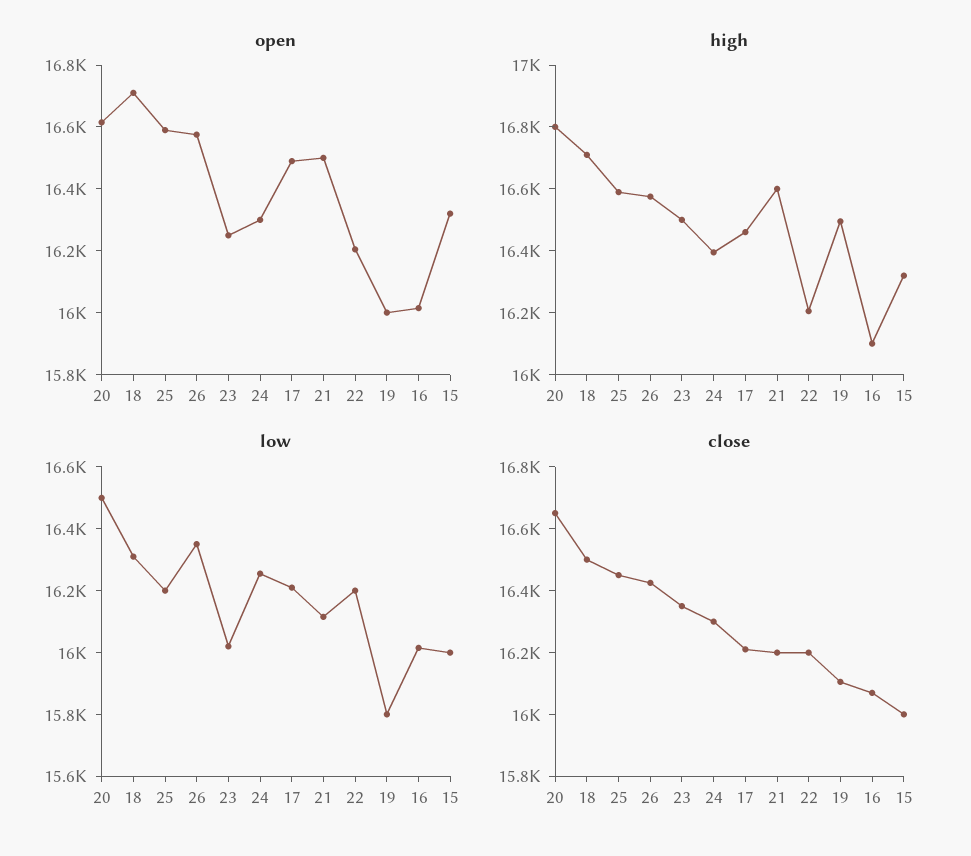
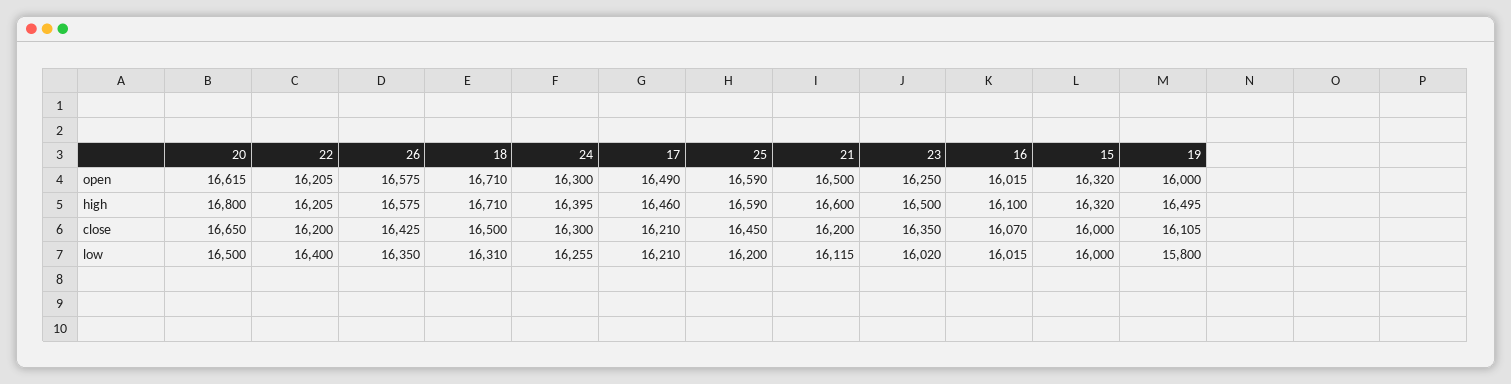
  {
    "open": {
      "20": 16615,
      "18": 16710,
      "25": 16590,
      "26": 16575,
      "23": 16250,
      "24": 16300,
      "17": 16490,
      "21": 16500,
      "22": 16205,
      "19": 16000,
      "16": 16015,
      "15": 16320
    },
    "high": {
      "20": 16800,
      "18": 16710,
      "25": 16590,
      "26": 16575,
      "23": 16500,
      "24": 16395,
      "17": 16460,
      "21": 16600,
      "22": 16205,
      "19": 16495,
      "16": 16100,
      "15": 16320
    },
    "low": {
      "20": 16500,
      "18": 16310,
      "25": 16200,
      "26": 16350,
      "23": 16020,
      "24": 16255,
      "17": 16210,
      "21": 16115,
-     "22": 16200,
+     "22": 16400,
      "19": 15800,
      "16": 16015,
      "15": 16000
    },
    "close": {
      "20": 16650,
      "18": 16500,
      "25": 16450,
      "26": 16425,
      "23": 16350,
      "24": 16300,
      "17": 16210,
      "21": 16200,
      "22": 16200,
      "19": 16105,
      "16": 16070,
      "15": 16000
    }
  }

